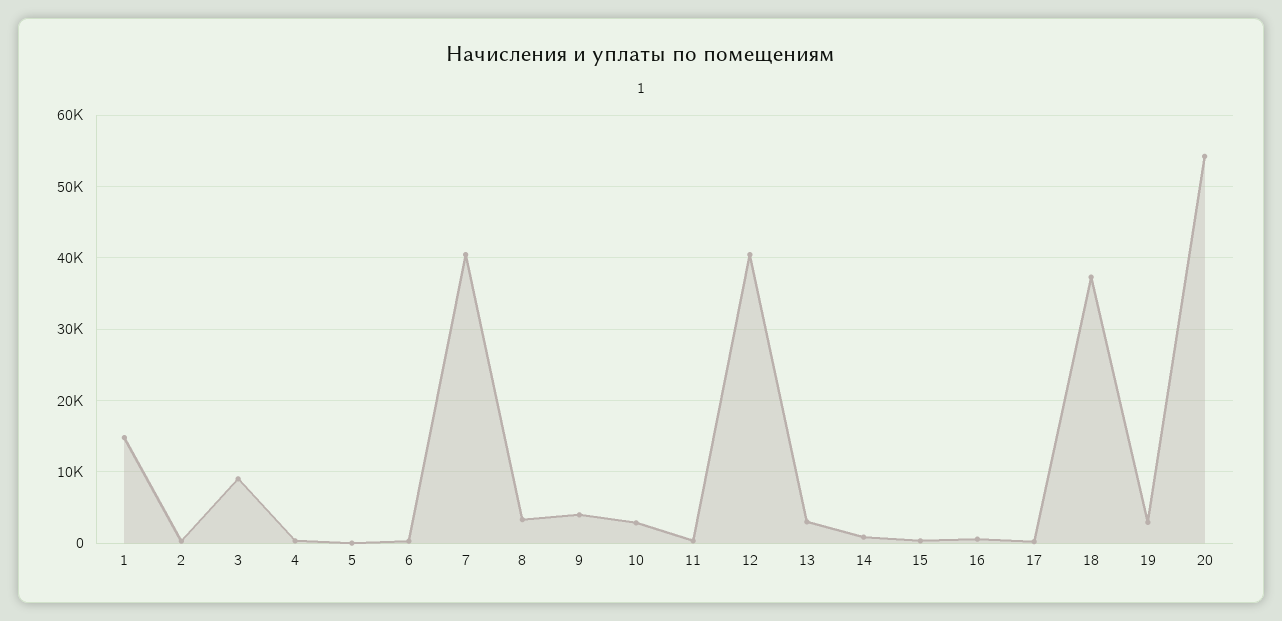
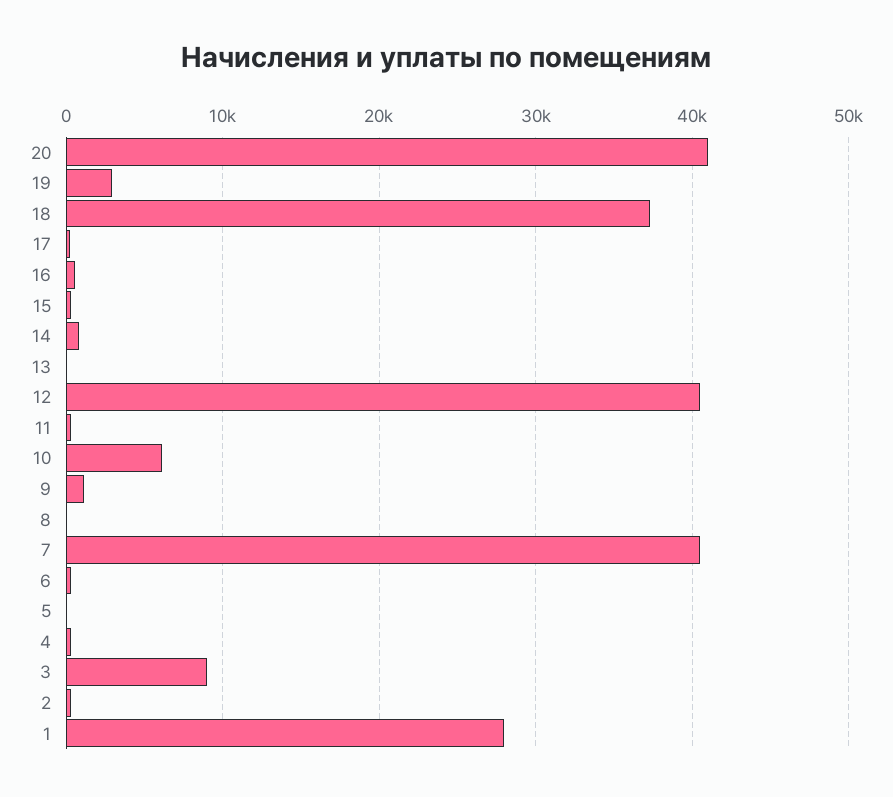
  {
-   "1": 15000,
+   "1": 28000,
    "2": 0,
    "3": 9000,
    "4": 0,
    "5": 0,
    "6": 0,
    "7": 40000,
-   "8": 3000,
+   "8": 0,
-   "9": 4000,
+   "9": 1000,
-   "10": 3000,
+   "10": 6000,
    "11": 0,
    "12": 40000,
-   "13": 3000,
+   "13": 0,
    "14": 1000,
    "15": 0,
    "16": 1000,
    "17": 0,
    "18": 37000,
    "19": 3000,
-   "20": 54000
+   "20": 41000
  }

